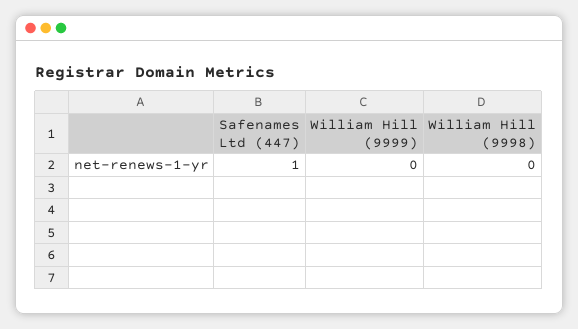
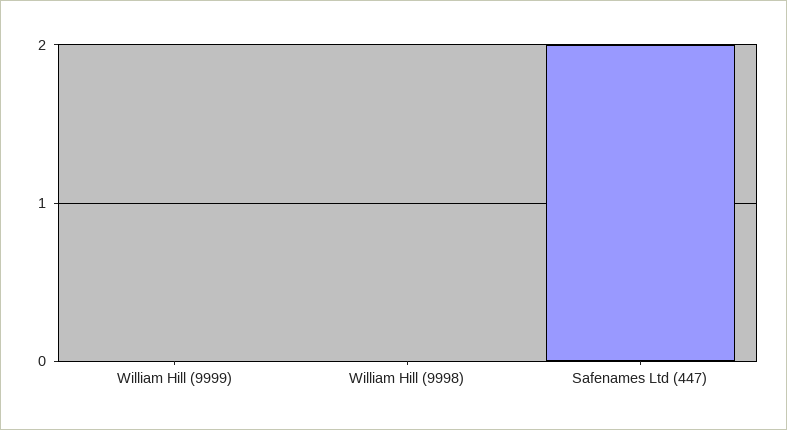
  {
-   "Safenames Ltd (447)": 1,
+   "Safenames Ltd (447)": 2,
    "William Hill (9999)": 0,
    "William Hill (9998)": 0
  }

